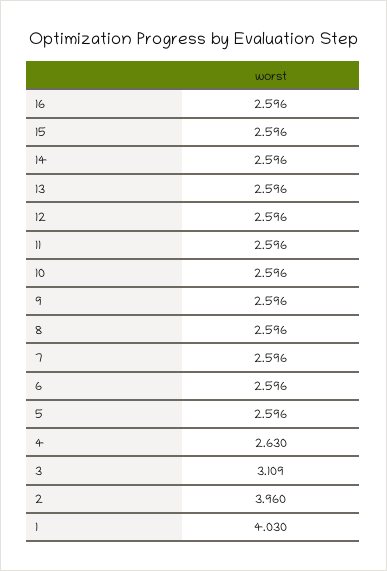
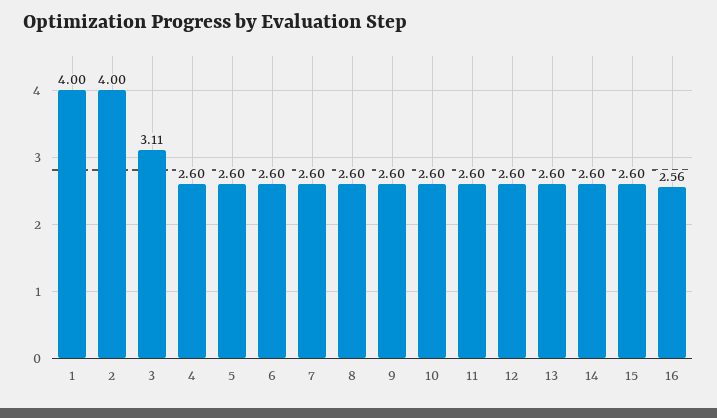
  {
-   "16": 2.596,
+   "16": 2.56,
    "15": 2.596,
    "14": 2.596,
    "13": 2.596,
    "12": 2.596,
    "11": 2.596,
    "10": 2.596,
    "9": 2.596,
    "8": 2.596,
    "7": 2.596,
    "6": 2.596,
    "5": 2.596,
-   "4": 2.63,
+   "4": 2.6,
    "3": 3.109,
-   "2": 3.96,
+   "2": 4,
-   "1": 4.03
+   "1": 4
  }

